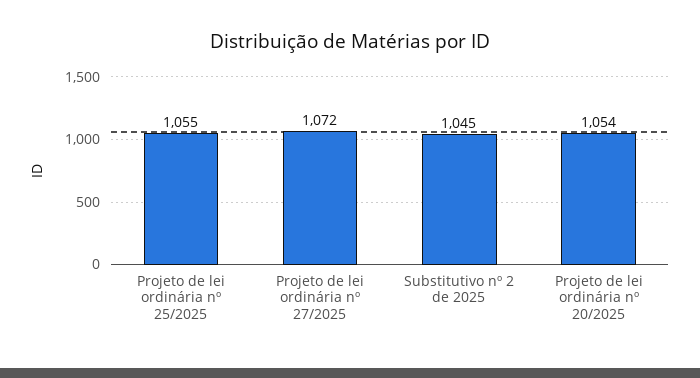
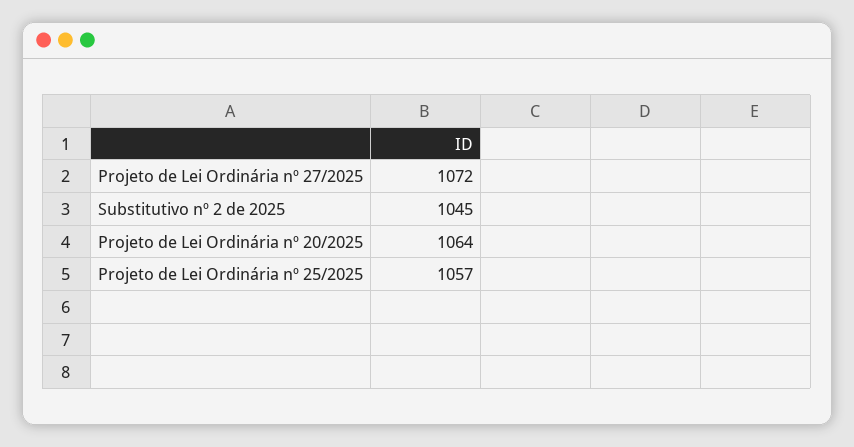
  {
-   "Projeto de lei ordinária nº 25/2025": 1055,
+   "Projeto de lei ordinária nº 25/2025": 1057,
    "Projeto de lei ordinária nº 27/2025": 1072,
    "Substitutivo nº 2 de 2025": 1045,
-   "Projeto de lei ordinária nº 20/2025": 1054
+   "Projeto de lei ordinária nº 20/2025": 1064
  }

